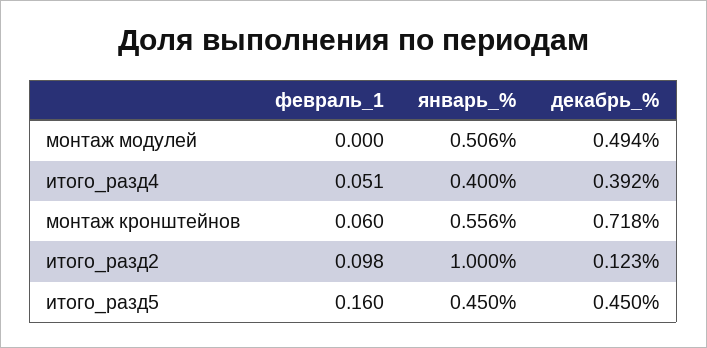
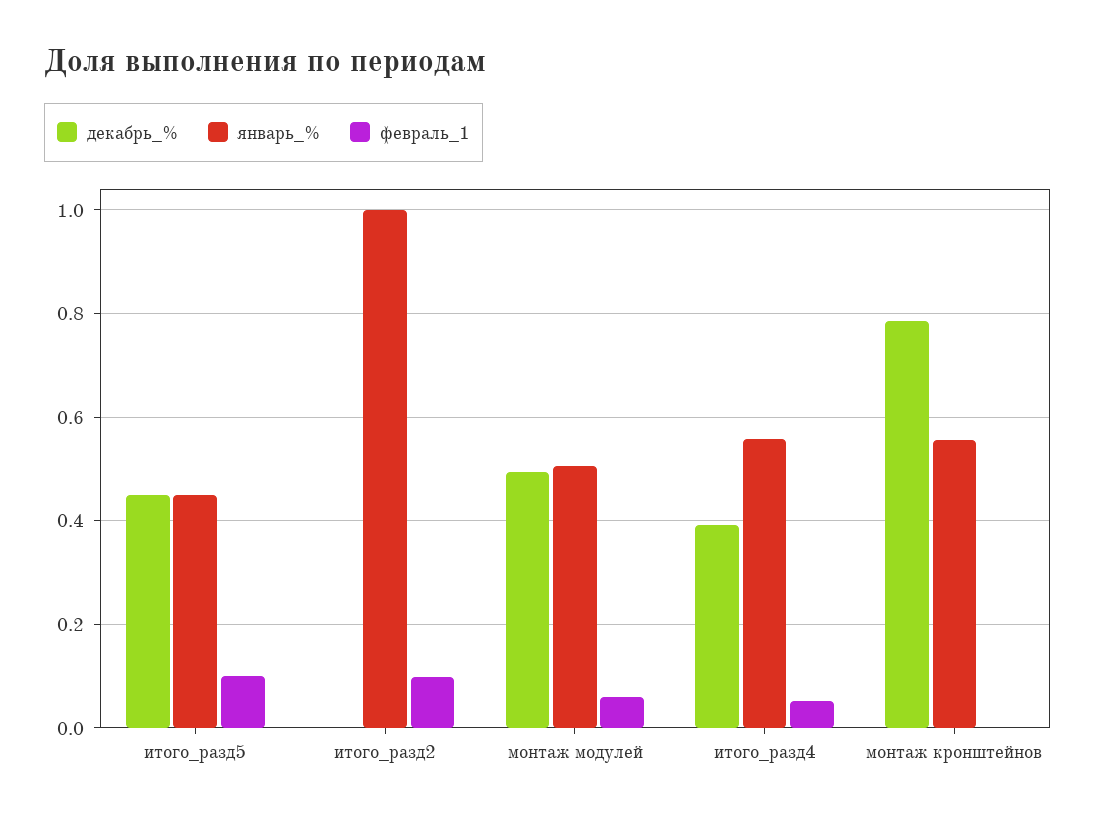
  {
    "февраль_1": {
-     "монтаж модулей": 0,
+     "монтаж модулей": 0.06,
      "итого_разд4": 0.051,
-     "монтаж кронштейнов": 0.06,
+     "монтаж кронштейнов": 0,
      "итого_разд2": 0.098,
-     "итого_разд5": 0.16
+     "итого_разд5": 0.1
    },
    "январь_%": {
      "монтаж модулей": 0.506,
-     "итого_разд4": 0.4,
+     "итого_разд4": 0.56,
      "монтаж кронштейнов": 0.556,
      "итого_разд2": 1,
      "итого_разд5": 0.45
    },
    "декабрь_%": {
      "монтаж модулей": 0.494,
      "итого_разд4": 0.392,
-     "монтаж кронштейнов": 0.718,
+     "монтаж кронштейнов": 0.78,
-     "итого_разд2": 0.123,
+     "итого_разд2": 0,
      "итого_разд5": 0.45
    }
  }

